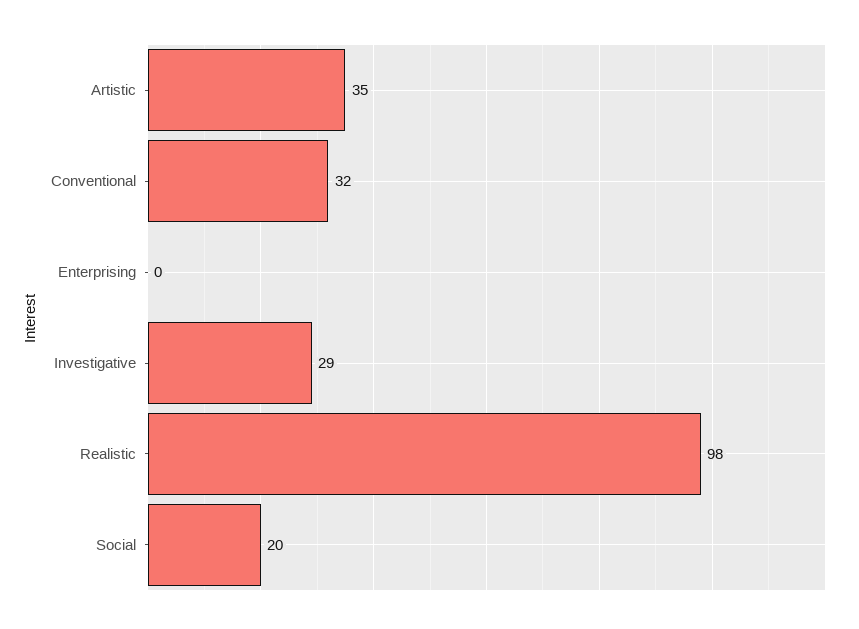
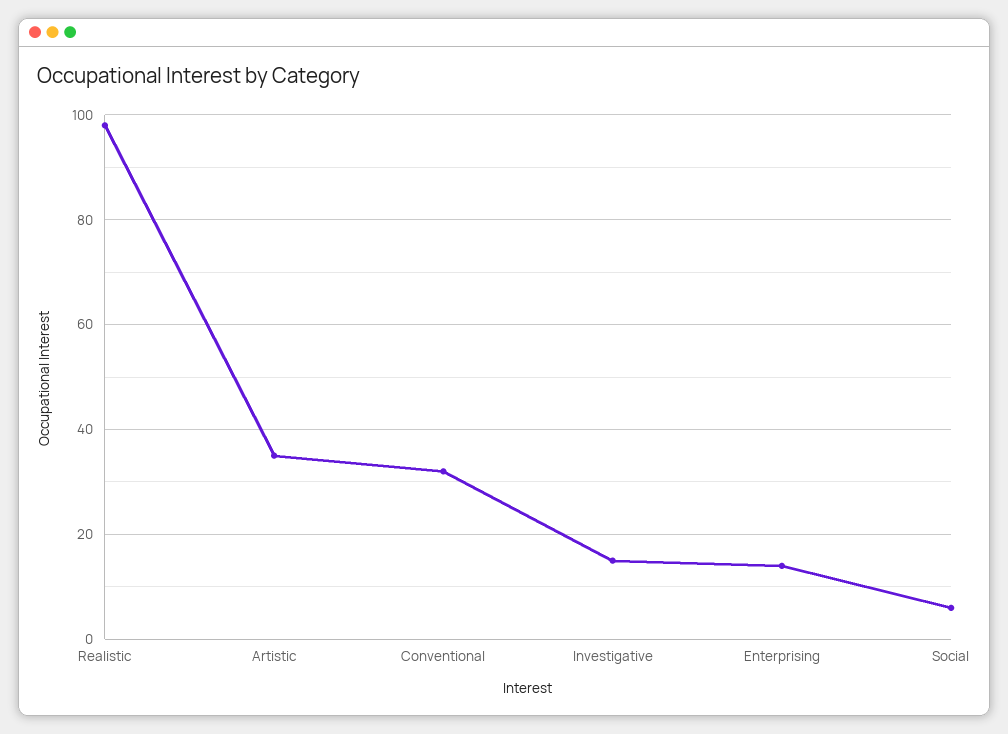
  {
    "Artistic": 35,
    "Conventional": 32,
-   "Enterprising": 0,
+   "Enterprising": 15,
-   "Investigative": 29,
+   "Investigative": 15,
    "Realistic": 98,
-   "Social": 20
+   "Social": 5
  }

